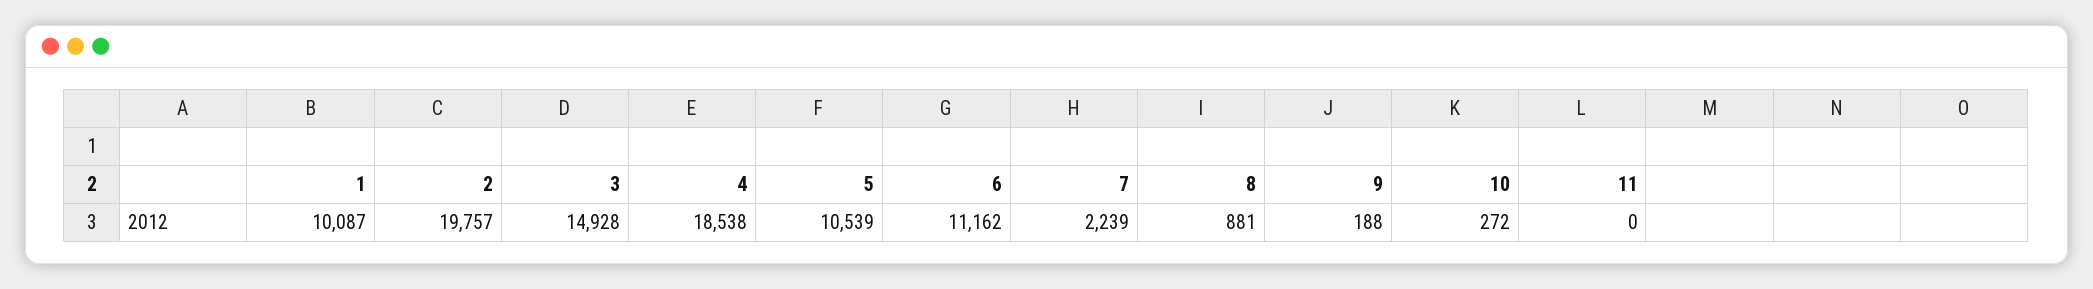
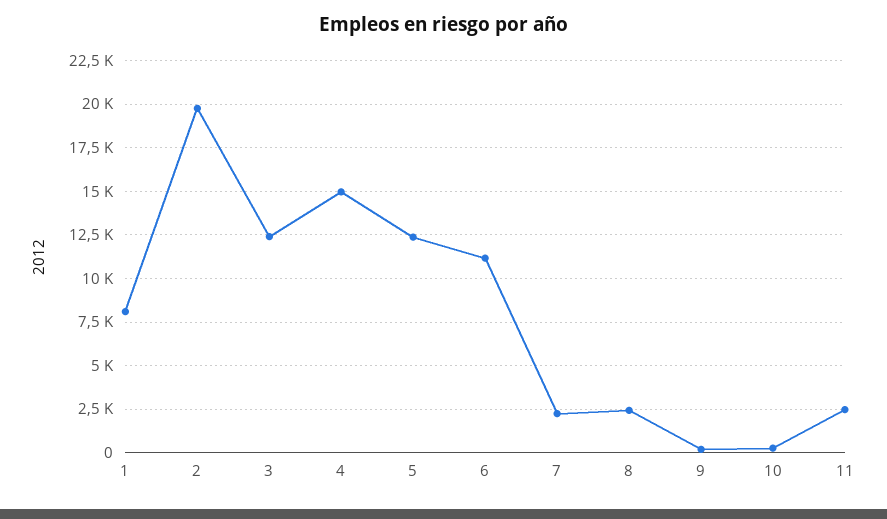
  {
-   "1": 10087,
+   "1": 8000,
    "2": 19757,
-   "3": 14928,
+   "3": 12500,
-   "4": 18538,
+   "4": 15000,
-   "5": 10539,
+   "5": 12500,
    "6": 11162,
    "7": 2239,
-   "8": 881,
+   "8": 2500,
    "9": 188,
    "10": 272,
-   "11": 0
+   "11": 2500
  }

